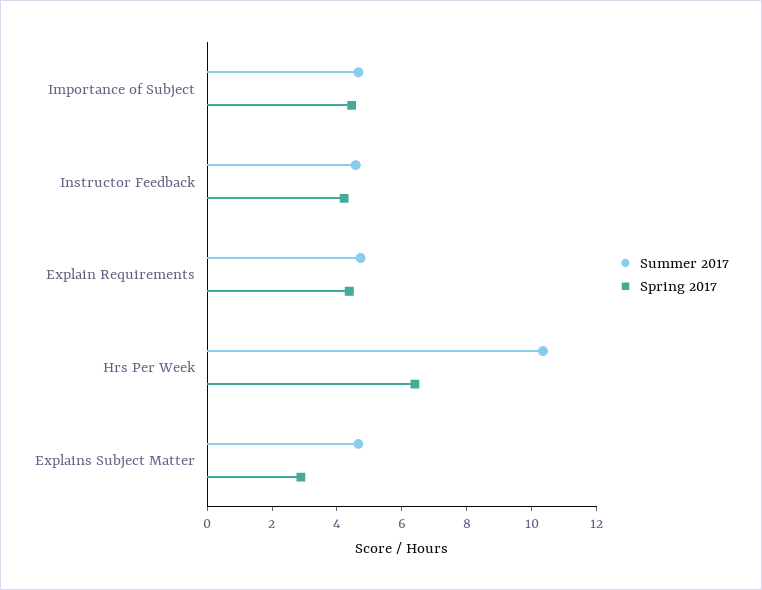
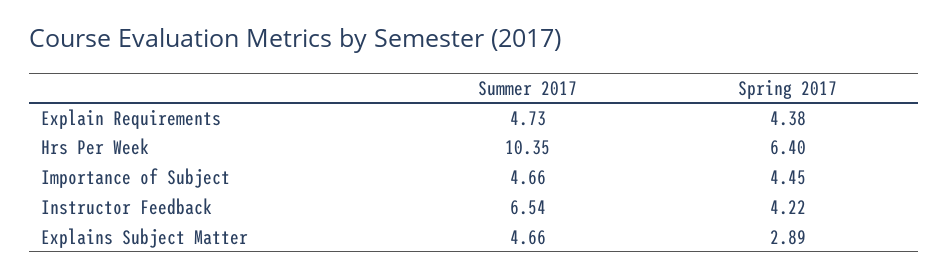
  {
    "Summer 2017": {
      "Importance of Subject": 4.66,
-     "Instructor Feedback": 4.5,
+     "Instructor Feedback": 6.54,
      "Explain Requirements": 4.73,
      "Hrs Per Week": 10.35,
      "Explains Subject Matter": 4.66
    },
    "Spring 2017": {
      "Importance of Subject": 4.45,
      "Instructor Feedback": 4.22,
      "Explain Requirements": 4.38,
      "Hrs Per Week": 6.4,
      "Explains Subject Matter": 2.89
    }
  }

